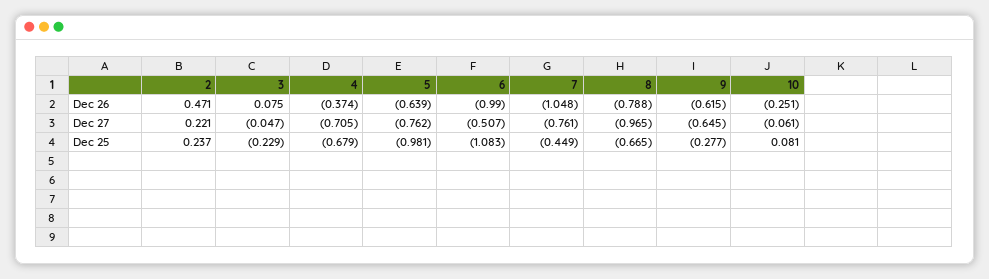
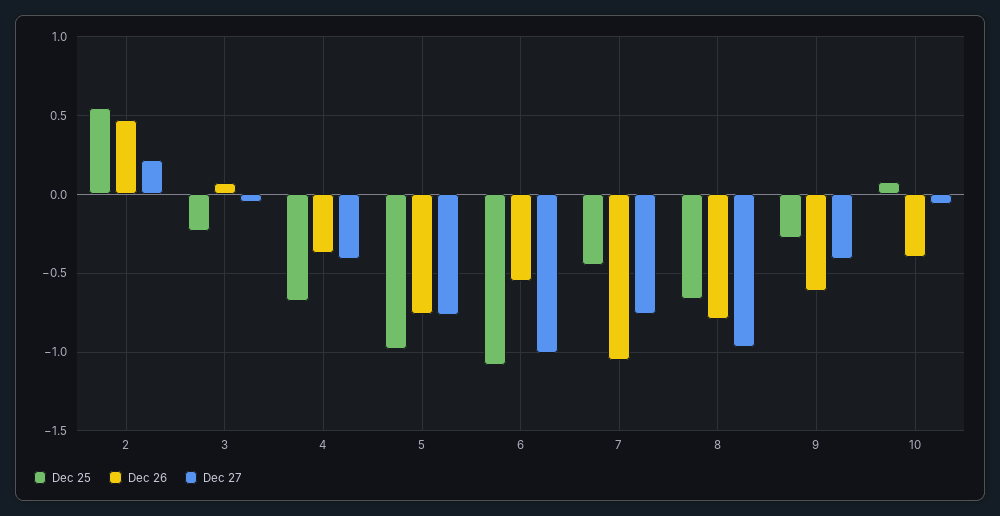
  {
    "Dec 26": {
      "2": 0.471,
      "3": 0.075,
      "4": -0.374,
-     "5": -0.639,
+     "5": -0.75,
-     "6": -0.99,
+     "6": -0.55,
      "7": -1.048,
      "8": -0.788,
      "9": -0.615,
-     "10": -0.251
+     "10": -0.4
    },
    "Dec 27": {
      "2": 0.221,
      "3": -0.047,
-     "4": -0.705,
+     "4": -0.4,
      "5": -0.762,
-     "6": -0.507,
+     "6": -1,
      "7": -0.761,
      "8": -0.965,
-     "9": -0.645,
+     "9": -0.4,
      "10": -0.061
    },
    "Dec 25": {
-     "2": 0.237,
+     "2": 0.55,
      "3": -0.229,
      "4": -0.679,
      "5": -0.981,
      "6": -1.083,
      "7": -0.449,
      "8": -0.665,
      "9": -0.277,
      "10": 0.081
    }
  }

